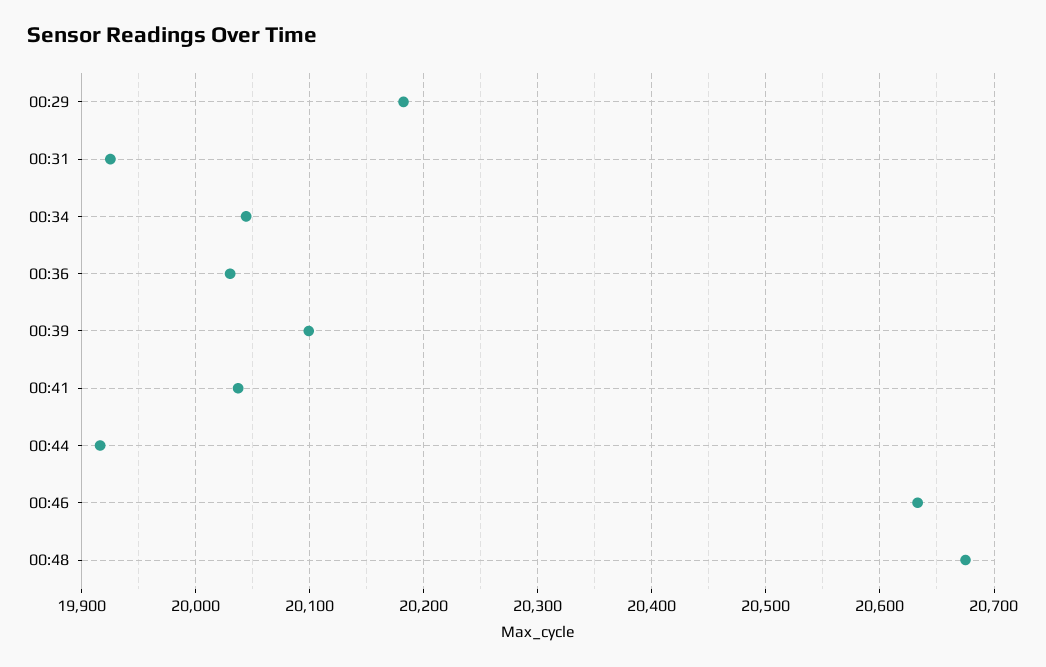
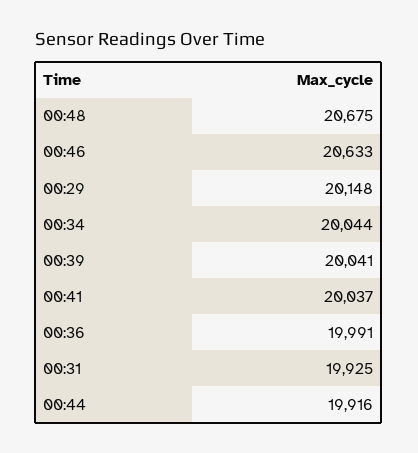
  {
-   "00:29": 20180,
+   "00:29": 20148,
    "00:31": 19925,
    "00:34": 20044,
-   "00:36": 20030,
+   "00:36": 19991,
-   "00:39": 20100,
+   "00:39": 20041,
    "00:41": 20037,
    "00:44": 19916,
    "00:46": 20633,
    "00:48": 20675
  }

